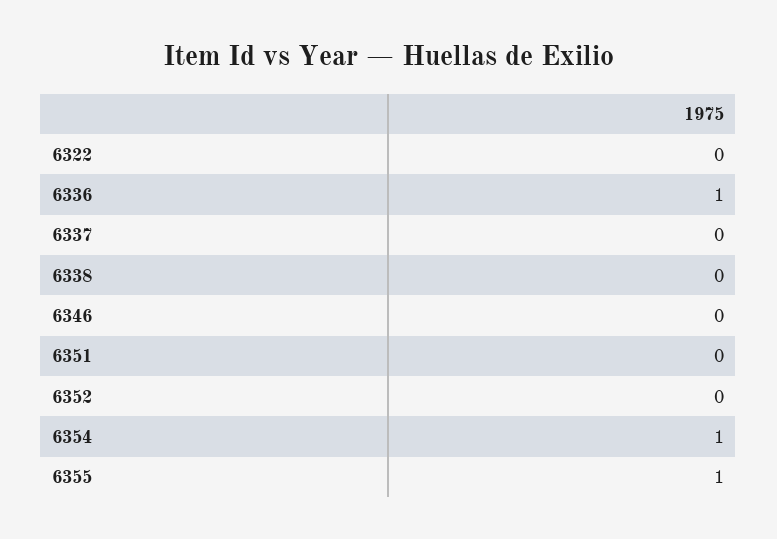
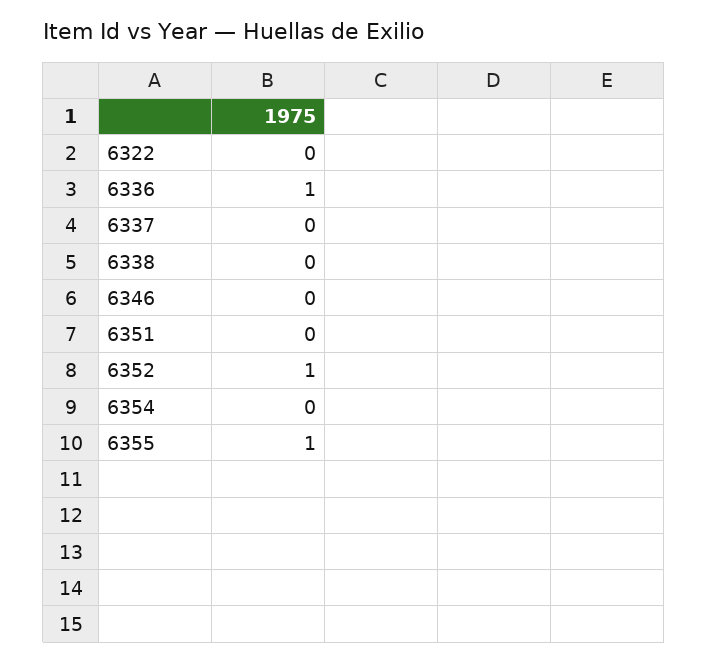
  {
    "6322": 0,
    "6336": 1,
    "6337": 0,
    "6338": 0,
    "6346": 0,
    "6351": 0,
-   "6352": 0,
+   "6352": 1,
-   "6354": 1,
+   "6354": 0,
    "6355": 1
  }

